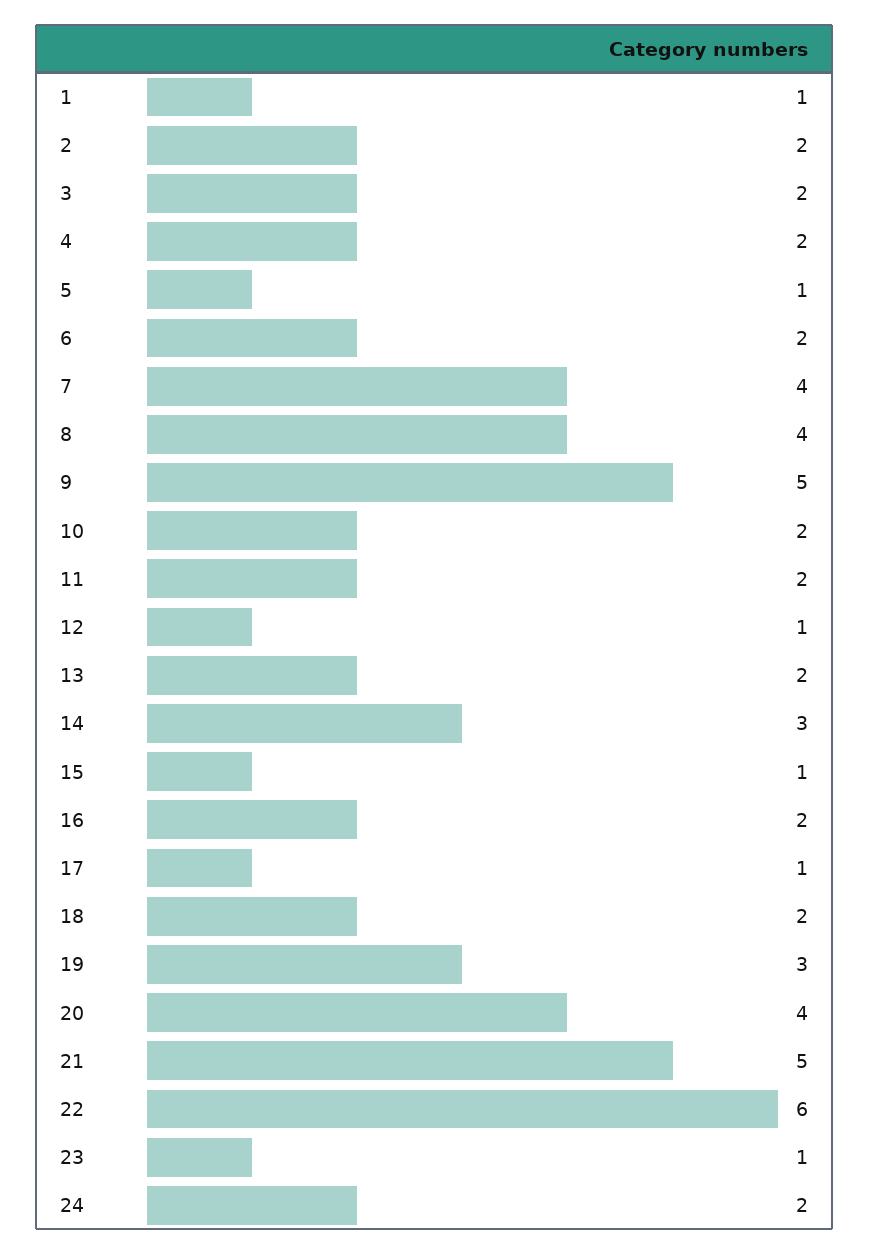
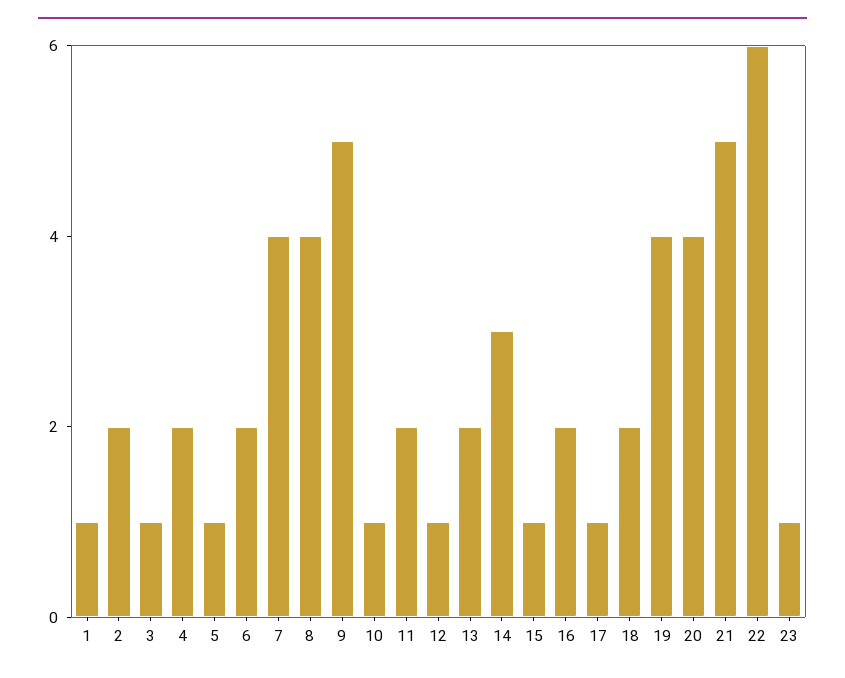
  {
    "1": 1,
    "2": 2,
-   "3": 2,
+   "3": 1,
    "4": 2,
    "5": 1,
    "6": 2,
    "7": 4,
    "8": 4,
    "9": 5,
-   "10": 2,
+   "10": 1,
    "11": 2,
    "12": 1,
    "13": 2,
    "14": 3,
    "15": 1,
    "16": 2,
    "17": 1,
    "18": 2,
-   "19": 3,
+   "19": 4,
    "20": 4,
    "21": 5,
    "22": 6,
-   "23": 1,
+   "23": 1
-   "24": 2
  }

